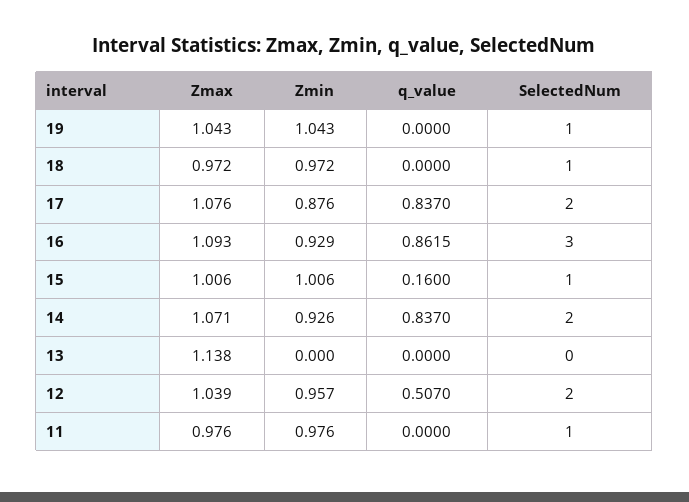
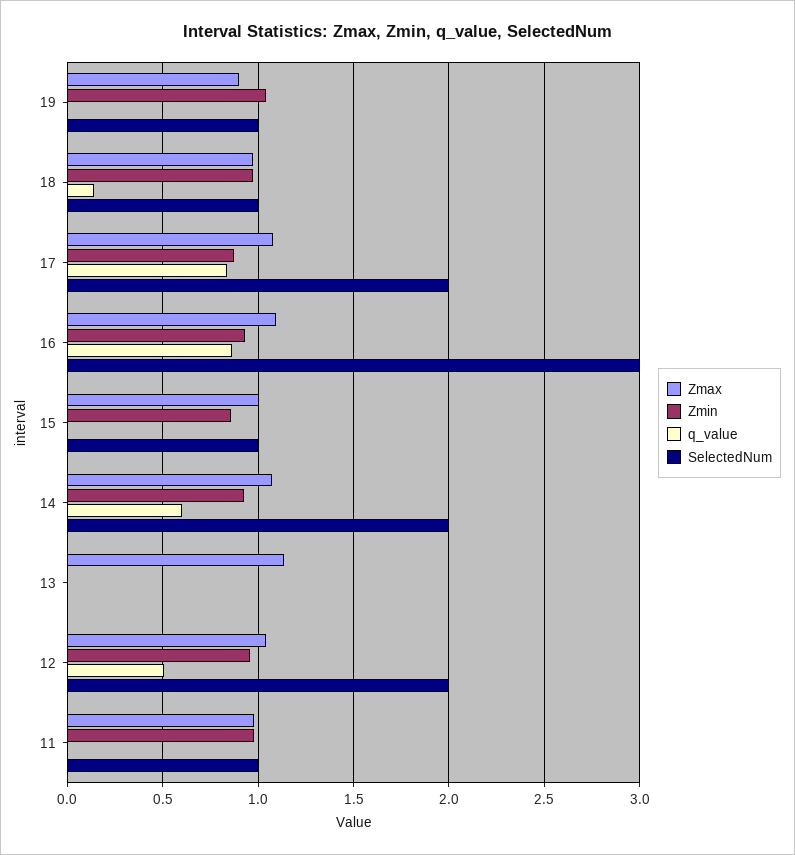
  {
    "Zmax": {
-     "19": 1.043,
+     "19": 0.9,
      "18": 0.972,
      "17": 1.076,
      "16": 1.093,
      "15": 1.006,
      "14": 1.071,
      "13": 1.138,
      "12": 1.039,
      "11": 0.976
    },
    "Zmin": {
      "19": 1.043,
      "18": 0.972,
      "17": 0.876,
      "16": 0.929,
-     "15": 1.006,
+     "15": 0.85,
      "14": 0.926,
      "13": 0,
      "12": 0.957,
      "11": 0.976
    },
    "q_value": {
      "19": 0,
-     "18": 0,
+     "18": 0.15,
      "17": 0.837,
      "16": 0.8615,
-     "15": 0.16,
+     "15": 0,
-     "14": 0.837,
+     "14": 0.6,
      "13": 0,
      "12": 0.507,
      "11": 0
    },
    "SelectedNum": {
      "19": 1,
      "18": 1,
      "17": 2,
      "16": 3,
      "15": 1,
      "14": 2,
      "13": 0,
      "12": 2,
      "11": 1
    }
  }

